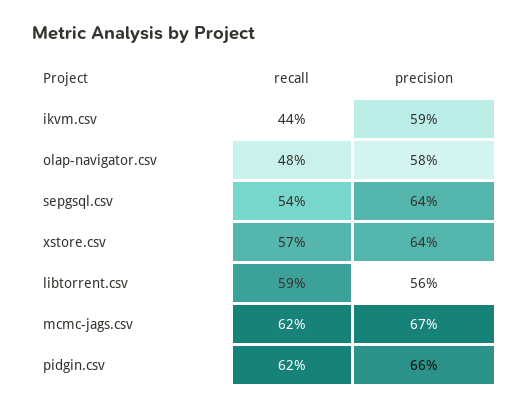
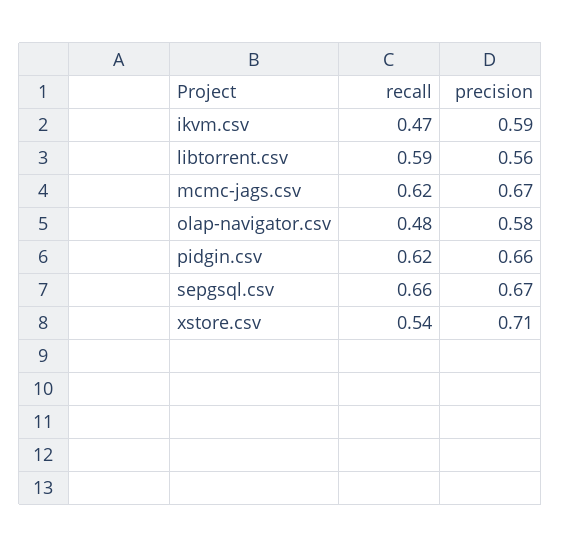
  {
    "recall": {
-     "ikvm.csv": 0.44,
+     "ikvm.csv": 0.47,
      "olap-navigator.csv": 0.48,
-     "sepgsql.csv": 0.54,
+     "sepgsql.csv": 0.66,
-     "xstore.csv": 0.57,
+     "xstore.csv": 0.54,
      "libtorrent.csv": 0.59,
      "mcmc-jags.csv": 0.62,
      "pidgin.csv": 0.62
    },
    "precision": {
      "ikvm.csv": 0.59,
      "olap-navigator.csv": 0.58,
-     "sepgsql.csv": 0.64,
+     "sepgsql.csv": 0.67,
-     "xstore.csv": 0.64,
+     "xstore.csv": 0.71,
      "libtorrent.csv": 0.56,
      "mcmc-jags.csv": 0.67,
      "pidgin.csv": 0.66
    }
  }

